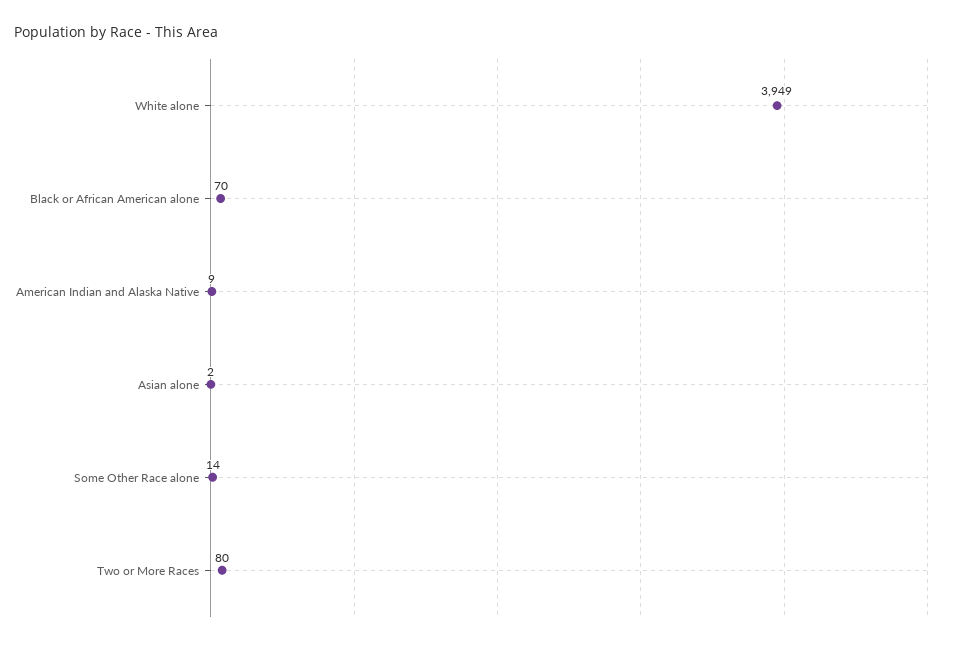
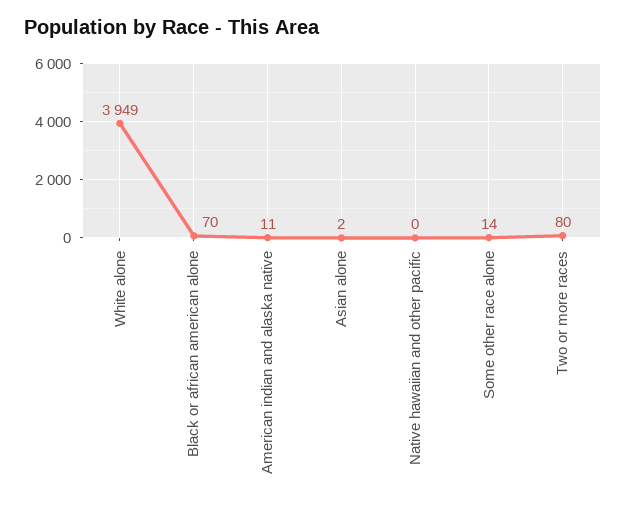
  {
    "White alone": 3949,
    "Black or African American alone": 70,
-   "American Indian and Alaska Native": 9,
+   "American Indian and Alaska Native": 11,
    "Asian alone": 2,
    "Some Other Race alone": 14,
-   "Two or More Races": 80
+   "Two or More Races": 80,
+   "Native hawaiian and other pacific": 0
  }

